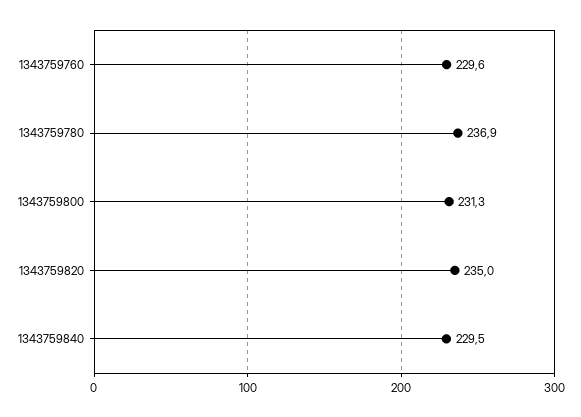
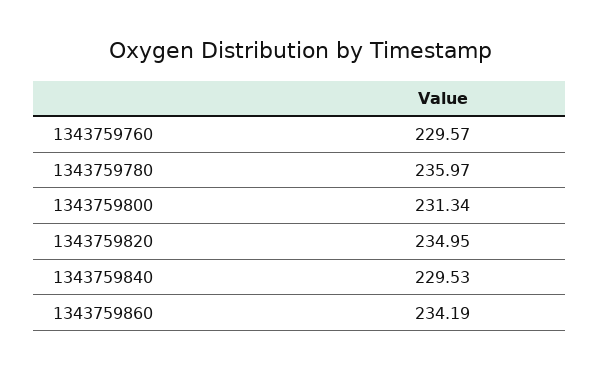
  {
    "1343759760": 229.57,
-   "1343759780": 236.9,
+   "1343759780": 235.97,
    "1343759800": 231.34,
    "1343759820": 234.95,
-   "1343759840": 229.53
+   "1343759840": 229.53,
+   "1343759860": 234.19
  }

